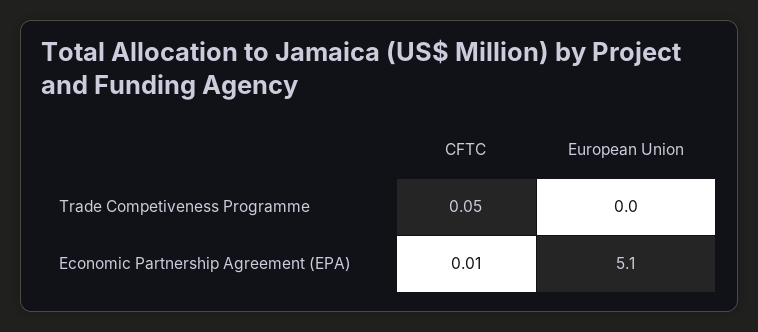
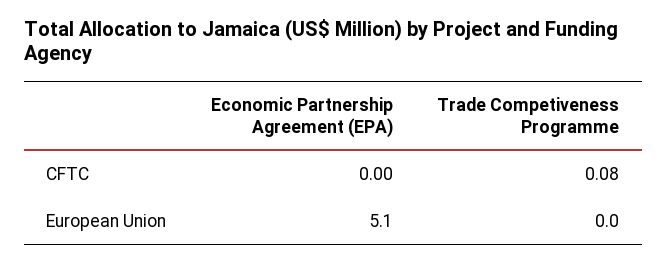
  {
    "CFTC": {
-     "Trade Competiveness Programme": 0.05,
+     "Trade Competiveness Programme": 0.08,
-     "Economic Partnership Agreement (EPA)": 0.01
+     "Economic Partnership Agreement (EPA)": 0
    },
    "European Union": {
      "Trade Competiveness Programme": 0,
      "Economic Partnership Agreement (EPA)": 5.1
    }
  }

